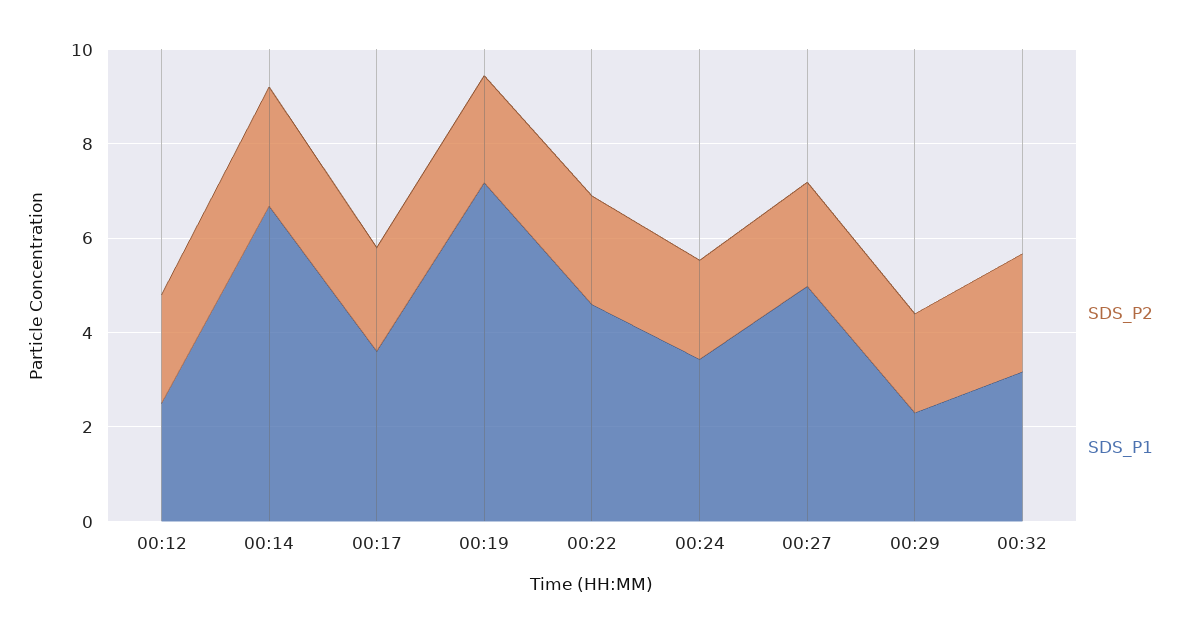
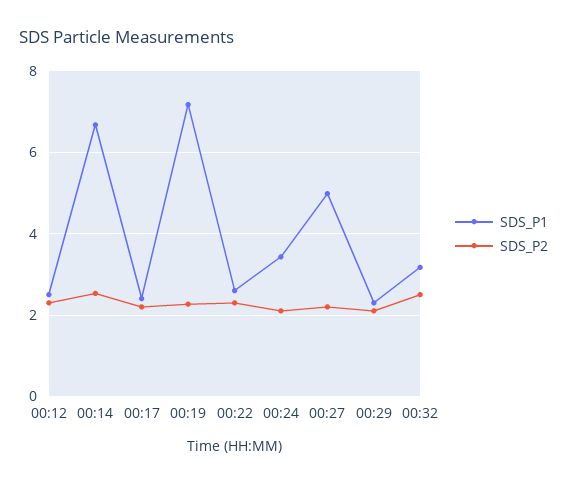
  {
    "SDS_P2": {
      "00:12": 2.4,
      "00:14": 2.6,
      "00:17": 2.2,
      "00:19": 2.2,
      "00:22": 2.4,
      "00:24": 2.2,
      "00:27": 2.2,
      "00:29": 2.2,
      "00:32": 2.6
    },
    "SDS_P1": {
      "00:12": 2.6,
      "00:14": 6.6,
-     "00:17": 3.5,
+     "00:17": 2.4,
      "00:19": 7.2,
-     "00:22": 4.5,
+     "00:22": 2.6,
      "00:24": 3.4,
      "00:27": 5,
      "00:29": 2.4,
      "00:32": 3.2
    }
  }

